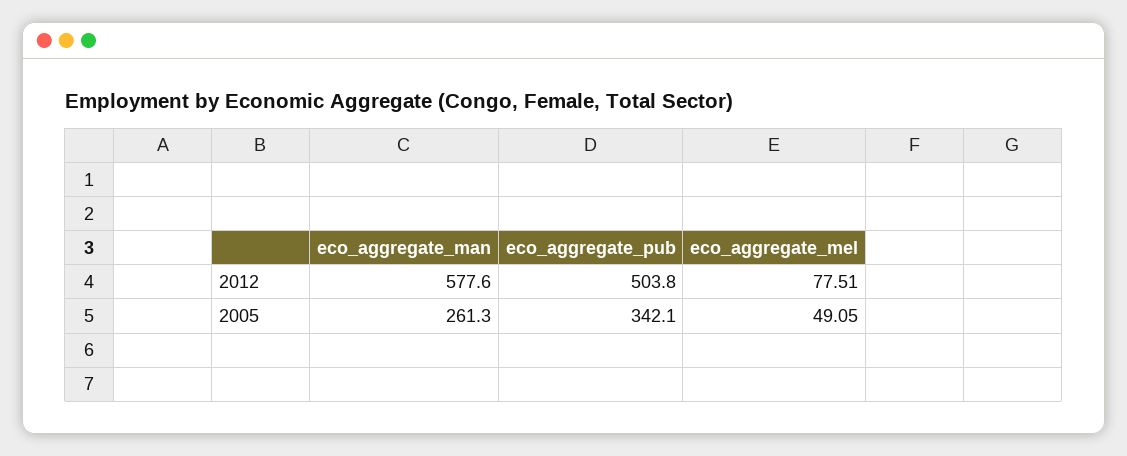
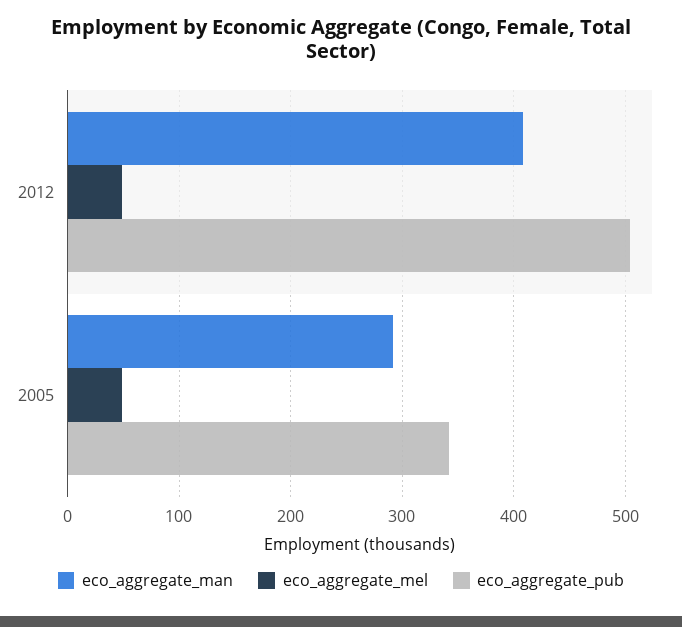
  {
    "eco_aggregate_man": {
-     "2012": 577.6,
+     "2012": 410,
-     "2005": 261.3
+     "2005": 290
    },
    "eco_aggregate_pub": {
      "2012": 503.8,
      "2005": 342.1
    },
    "eco_aggregate_mel": {
-     "2012": 77.51,
+     "2012": 50,
      "2005": 49.05
    }
  }

